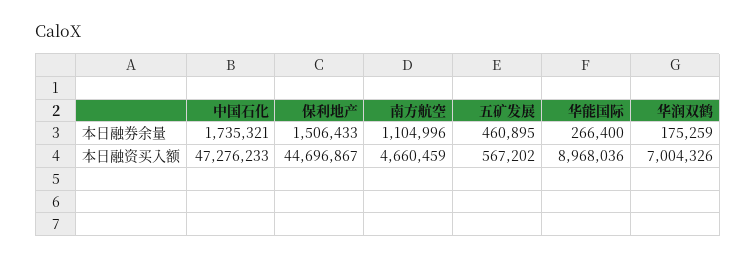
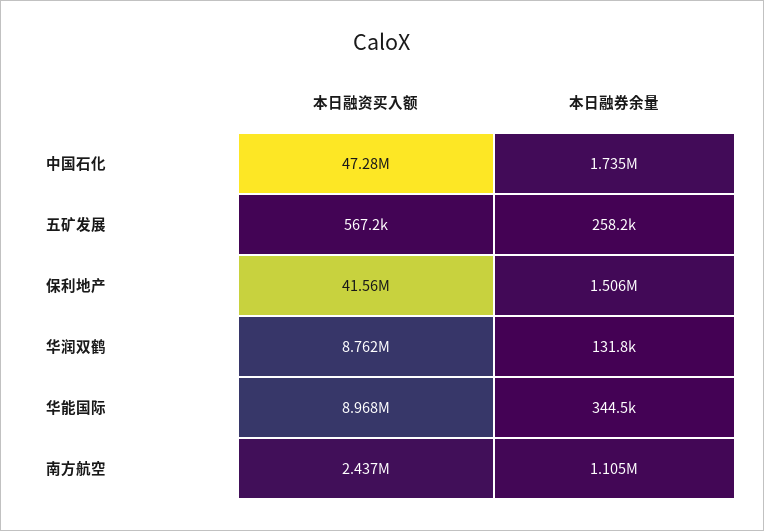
  {
    "中国石化": {
      "本日融券余量": 1735321,
      "本日融资买入额": 47276233
    },
    "保利地产": {
      "本日融券余量": 1506433,
-     "本日融资买入额": 44696867
+     "本日融资买入额": 41560000
    },
    "南方航空": {
      "本日融券余量": 1104996,
-     "本日融资买入额": 4660459
+     "本日融资买入额": 2437000
    },
    "五矿发展": {
-     "本日融券余量": 460895,
+     "本日融券余量": 258200,
      "本日融资买入额": 567202
    },
    "华能国际": {
-     "本日融券余量": 266400,
+     "本日融券余量": 344500,
      "本日融资买入额": 8968036
    },
    "华润双鹤": {
-     "本日融券余量": 175259,
+     "本日融券余量": 131800,
-     "本日融资买入额": 7004326
+     "本日融资买入额": 8762000
    }
  }

